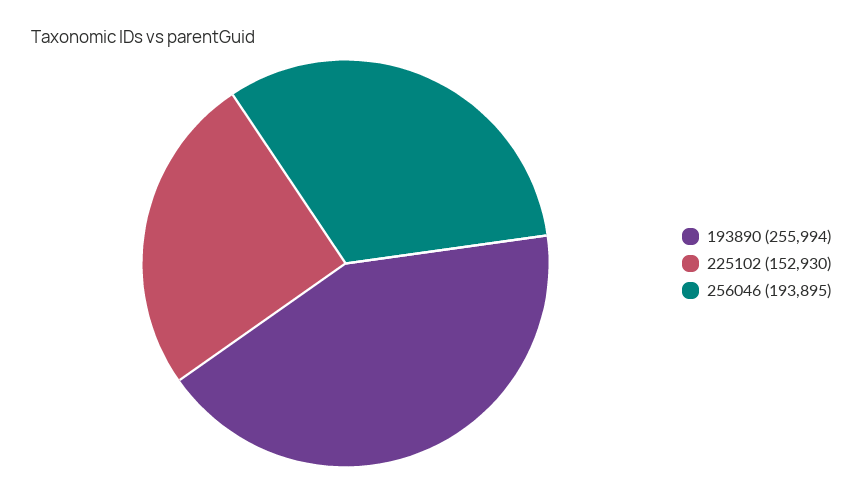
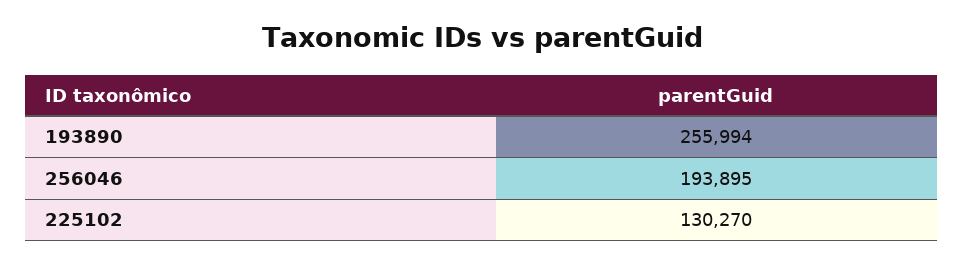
  {
    "193890": 255994,
-   "225102": 152930,
+   "225102": 130270,
    "256046": 193895
  }

